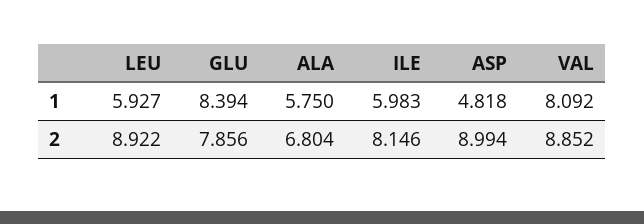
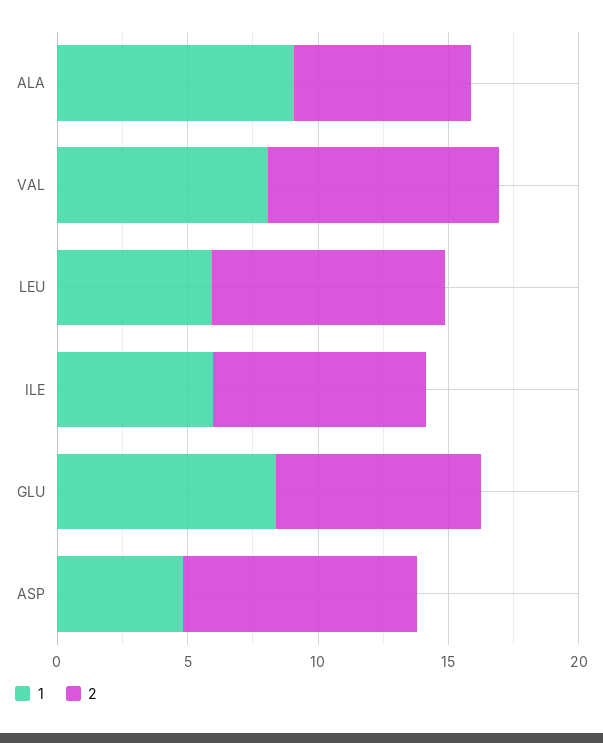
  {
    "1": {
      "LEU": 5.927,
      "GLU": 8.394,
-     "ALA": 5.75,
+     "ALA": 9,
      "ILE": 5.983,
      "ASP": 4.818,
      "VAL": 8.092
    },
    "2": {
      "LEU": 8.922,
      "GLU": 7.856,
      "ALA": 6.804,
      "ILE": 8.146,
      "ASP": 8.994,
      "VAL": 8.852
    }
  }

